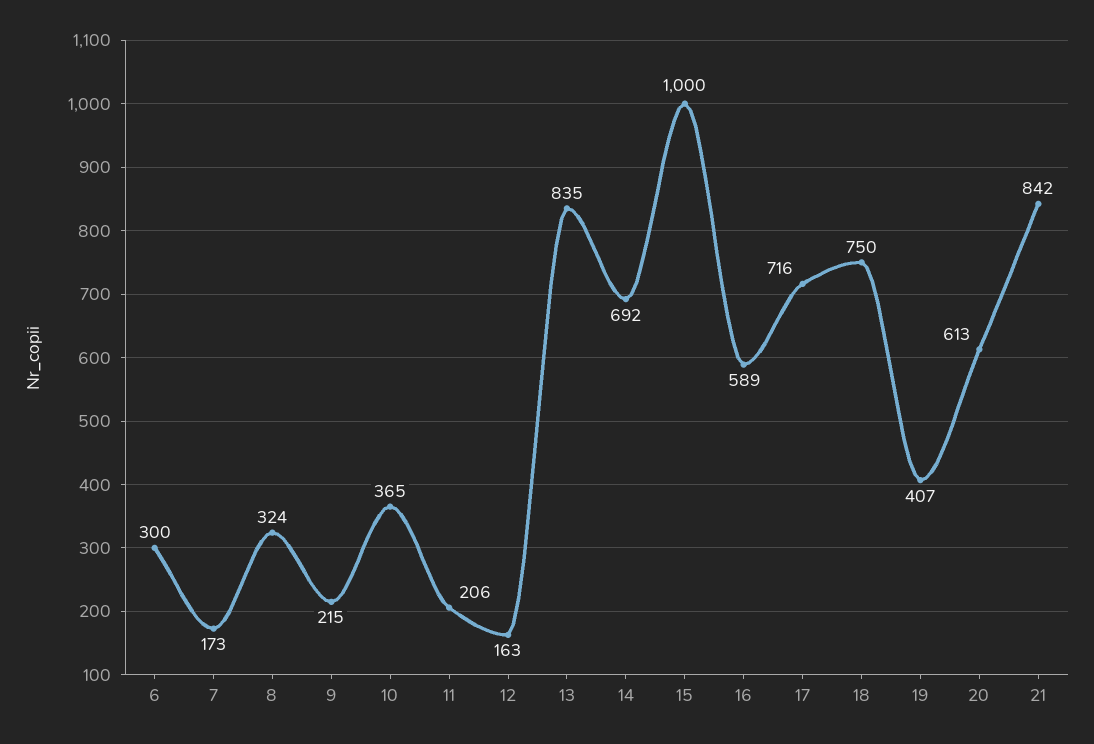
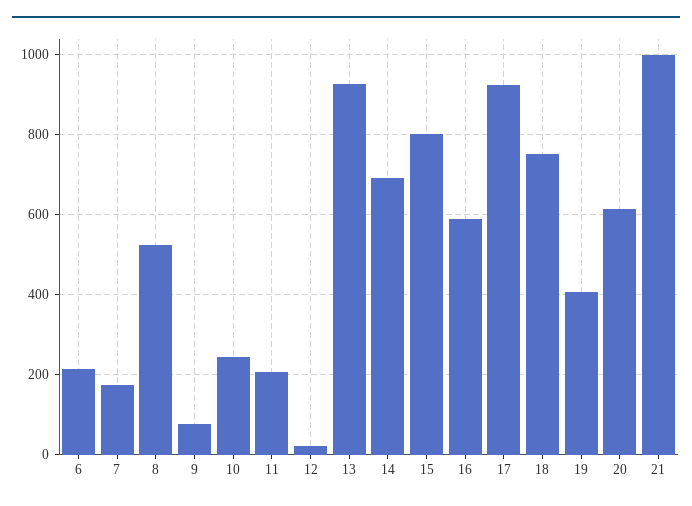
  {
-   "6": 300,
+   "6": 220,
    "7": 173,
-   "8": 324,
+   "8": 520,
-   "9": 215,
+   "9": 80,
-   "10": 365,
+   "10": 240,
    "11": 206,
-   "12": 163,
+   "12": 20,
-   "13": 835,
+   "13": 920,
    "14": 692,
-   "15": 1000,
+   "15": 800,
    "16": 589,
-   "17": 716,
+   "17": 920,
    "18": 750,
    "19": 407,
    "20": 613,
-   "21": 842
+   "21": 1000
  }

